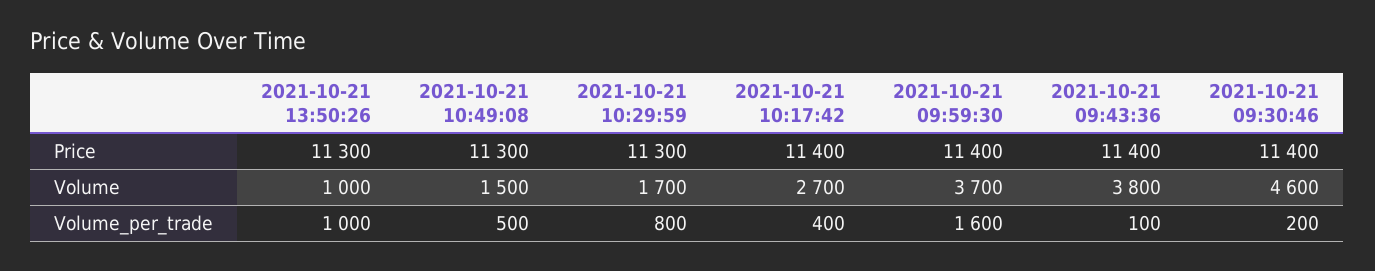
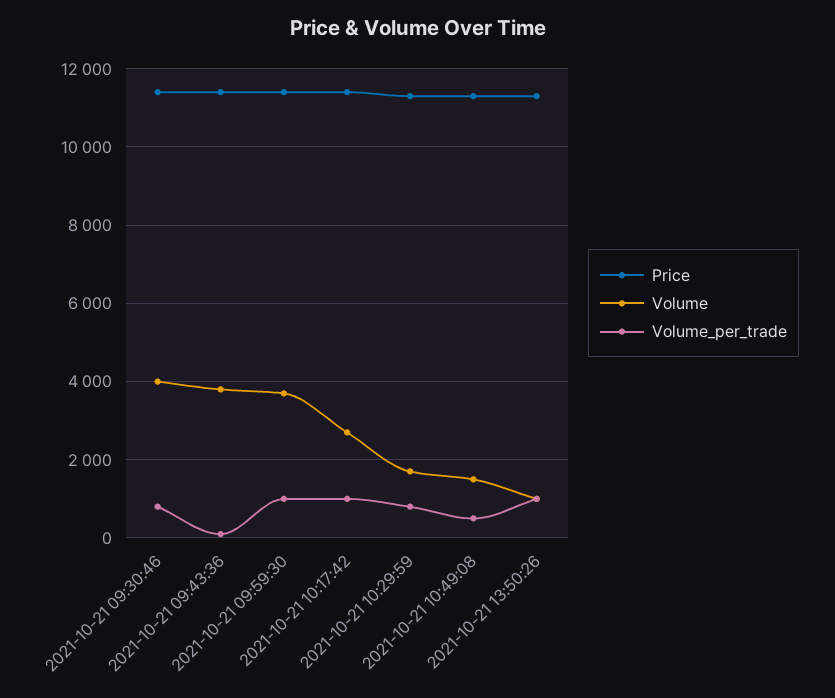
  {
    "Price": {
      "2021-10-21 13:50:26": 11300,
      "2021-10-21 10:49:08": 11300,
      "2021-10-21 10:29:59": 11300,
      "2021-10-21 10:17:42": 11400,
      "2021-10-21 09:59:30": 11400,
      "2021-10-21 09:43:36": 11400,
      "2021-10-21 09:30:46": 11400
    },
    "Volume": {
      "2021-10-21 13:50:26": 1000,
      "2021-10-21 10:49:08": 1500,
      "2021-10-21 10:29:59": 1700,
      "2021-10-21 10:17:42": 2700,
      "2021-10-21 09:59:30": 3700,
      "2021-10-21 09:43:36": 3800,
-     "2021-10-21 09:30:46": 4600
+     "2021-10-21 09:30:46": 4000
    },
    "Volume_per_trade": {
      "2021-10-21 13:50:26": 1000,
      "2021-10-21 10:49:08": 500,
      "2021-10-21 10:29:59": 800,
-     "2021-10-21 10:17:42": 400,
+     "2021-10-21 10:17:42": 1000,
-     "2021-10-21 09:59:30": 1600,
+     "2021-10-21 09:59:30": 1000,
      "2021-10-21 09:43:36": 100,
-     "2021-10-21 09:30:46": 200
+     "2021-10-21 09:30:46": 800
    }
  }

